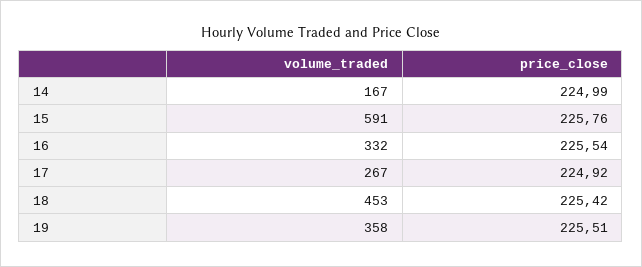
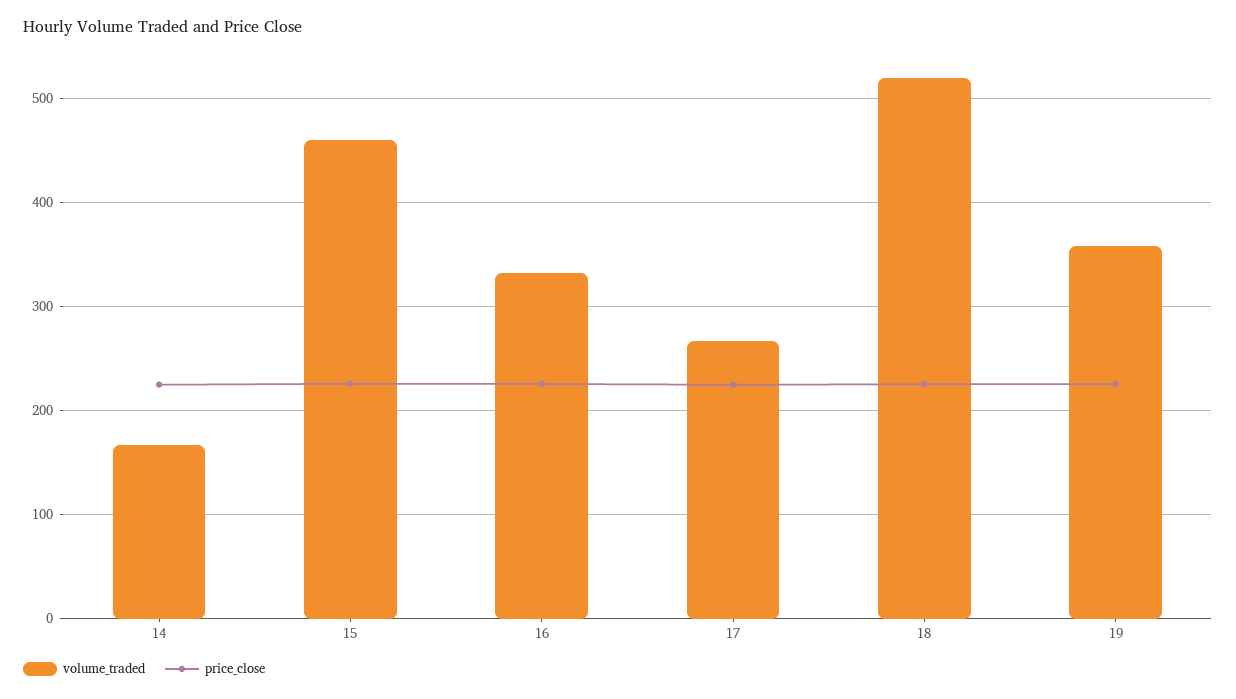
  {
    "volume_traded": {
      "14": 167,
-     "15": 591,
+     "15": 460,
      "16": 332,
      "17": 267,
-     "18": 453,
+     "18": 520,
      "19": 358
    },
    "price_close": {
      "14": 224.99,
      "15": 225.76,
      "16": 225.54,
      "17": 224.92,
      "18": 225.42,
      "19": 225.51
    }
  }

